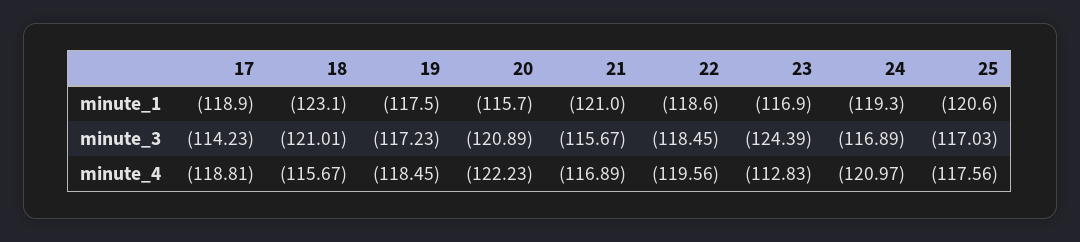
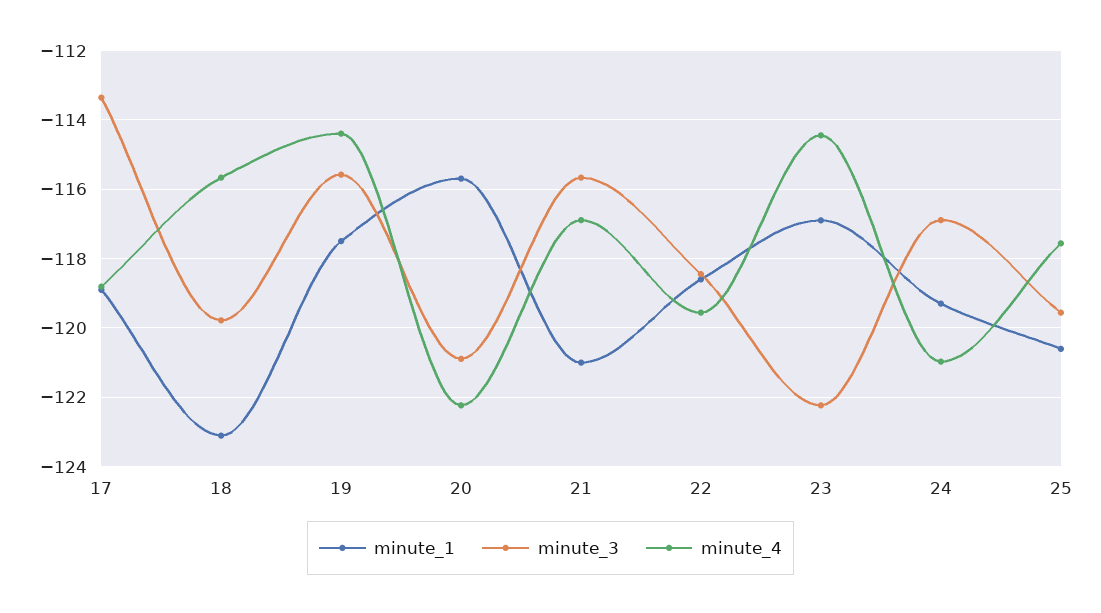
  {
    "minute_1": {
      "17": -118.9,
      "18": -123.1,
      "19": -117.5,
      "20": -115.7,
      "21": -121,
      "22": -118.6,
      "23": -116.9,
      "24": -119.3,
      "25": -120.6
    },
    "minute_3": {
-     "17": -114.23,
+     "17": -113.4,
-     "18": -121.01,
+     "18": -119.8,
-     "19": -117.23,
+     "19": -115.6,
      "20": -120.89,
      "21": -115.67,
      "22": -118.45,
-     "23": -124.39,
+     "23": -122.2,
      "24": -116.89,
-     "25": -117.03
+     "25": -119.6
    },
    "minute_4": {
      "17": -118.81,
      "18": -115.67,
-     "19": -118.45,
+     "19": -114.4,
      "20": -122.23,
      "21": -116.89,
      "22": -119.56,
-     "23": -112.83,
+     "23": -114.4,
      "24": -120.97,
      "25": -117.56
    }
  }

